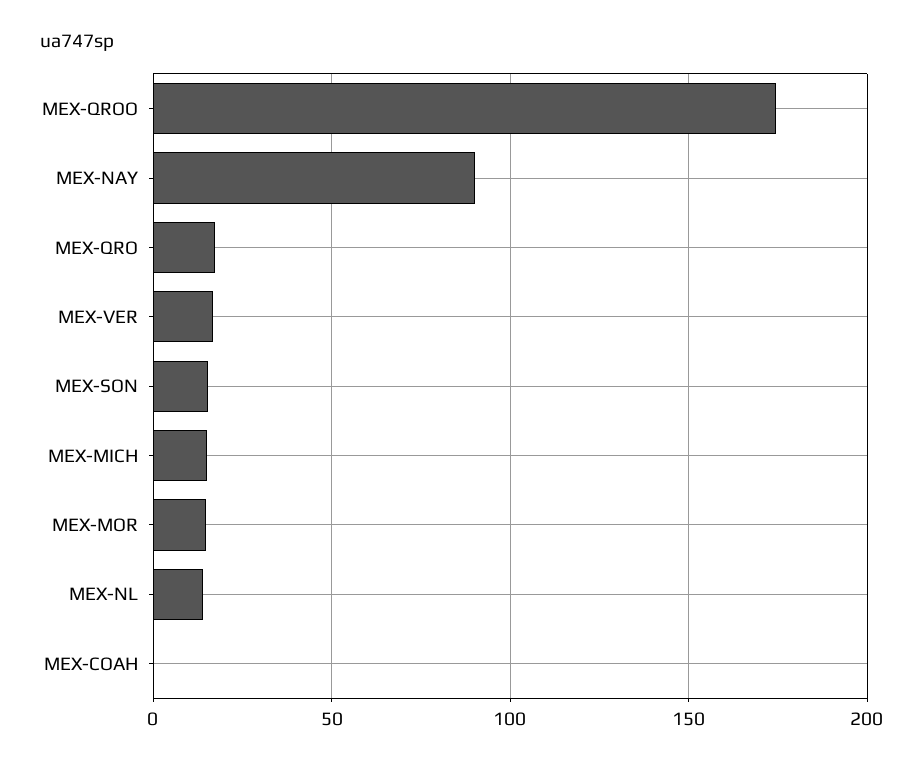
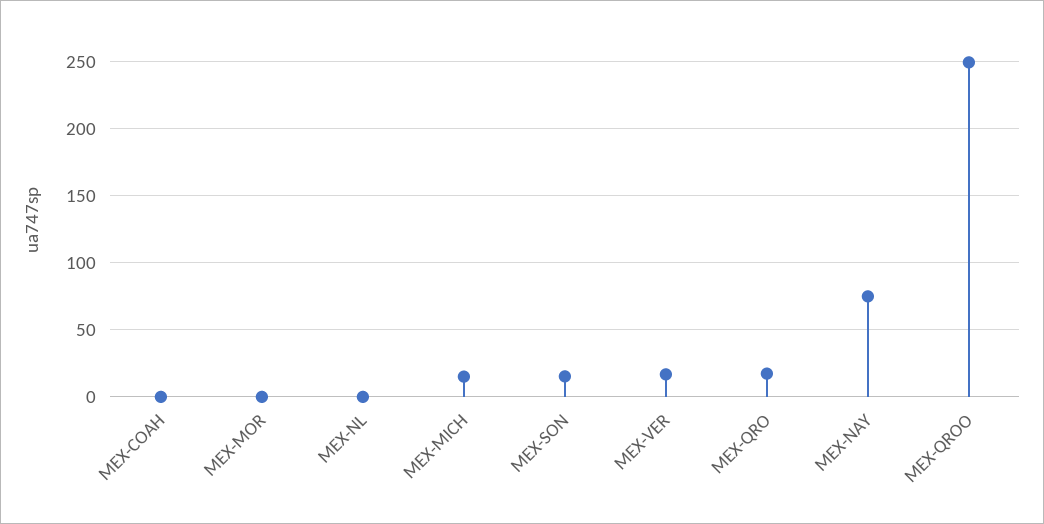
  {
-   "MEX-QROO": 175,
+   "MEX-QROO": 250,
-   "MEX-NAY": 90,
+   "MEX-NAY": 75,
    "MEX-QRO": 15,
    "MEX-VER": 15,
    "MEX-SON": 15,
    "MEX-MICH": 15,
-   "MEX-MOR": 15,
+   "MEX-MOR": 0,
-   "MEX-NL": 15,
+   "MEX-NL": 0,
    "MEX-COAH": 0
  }

